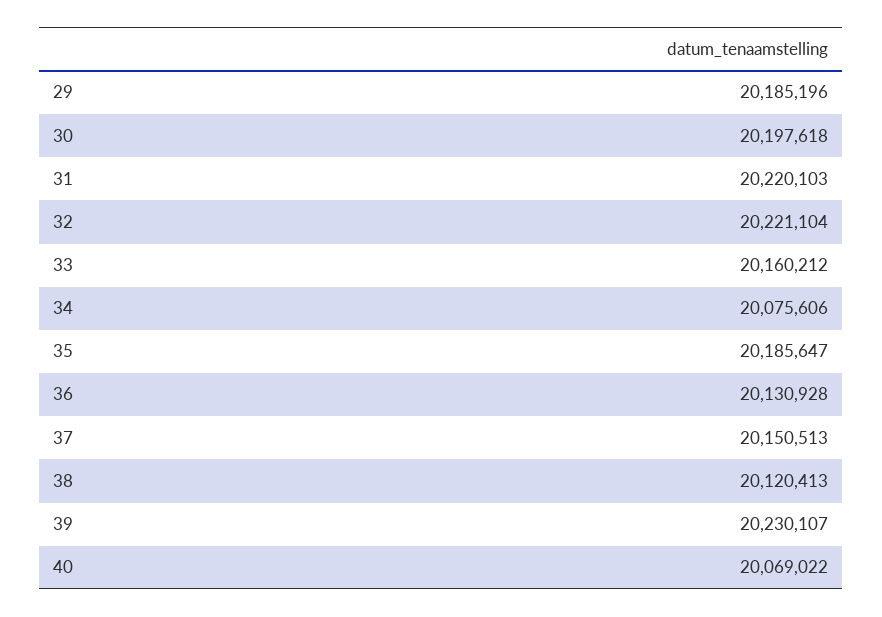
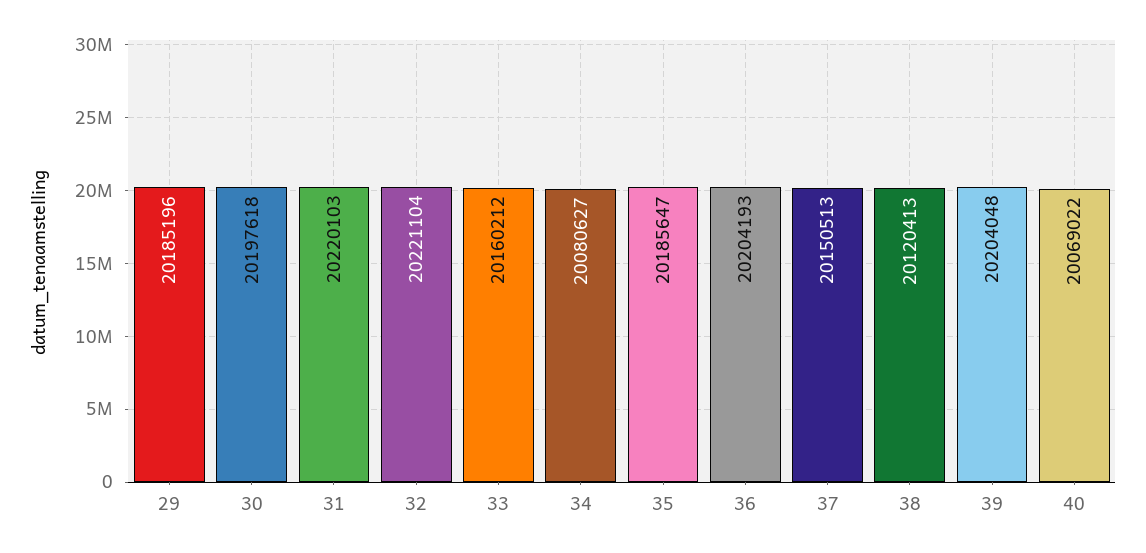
  {
    "29": 20185196,
    "30": 20197618,
    "31": 20220103,
    "32": 20221104,
    "33": 20160212,
-   "34": 20075606,
+   "34": 20080627,
    "35": 20185647,
-   "36": 20130928,
+   "36": 20204193,
    "37": 20150513,
    "38": 20120413,
-   "39": 20230107,
+   "39": 20204048,
    "40": 20069022
  }

